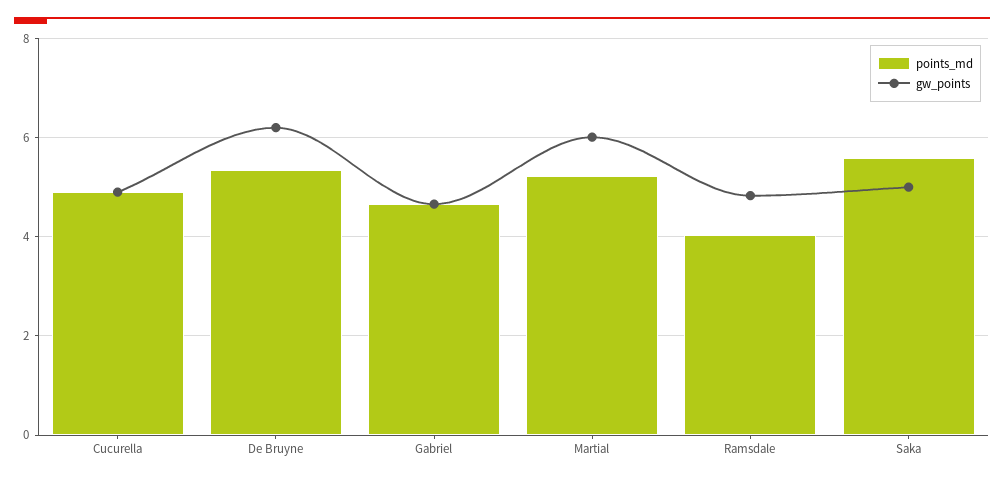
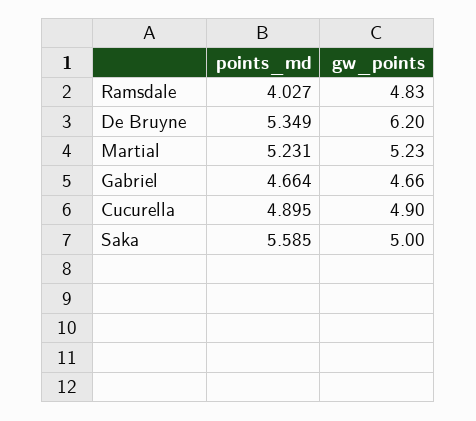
  {
    "points_md": {
      "Cucurella": 4.895,
      "De Bruyne": 5.349,
      "Gabriel": 4.664,
      "Martial": 5.231,
      "Ramsdale": 4.027,
      "Saka": 5.585
    },
    "gw_points": {
      "Cucurella": 4.9,
      "De Bruyne": 6.2,
      "Gabriel": 4.66,
-     "Martial": 6,
+     "Martial": 5.23,
      "Ramsdale": 4.83,
      "Saka": 5
    }
  }

